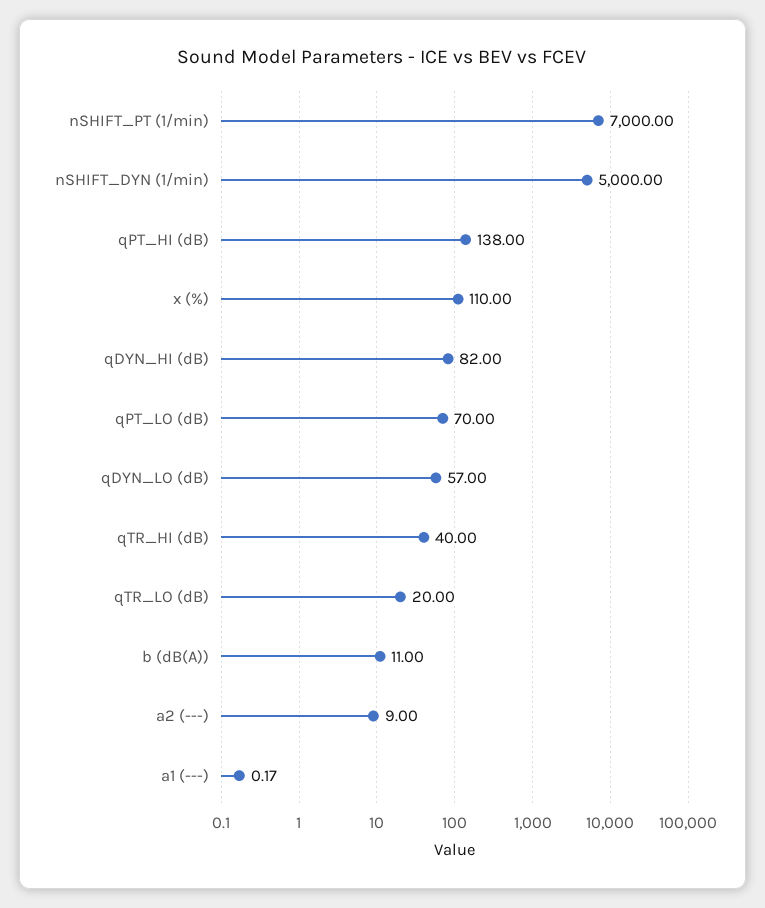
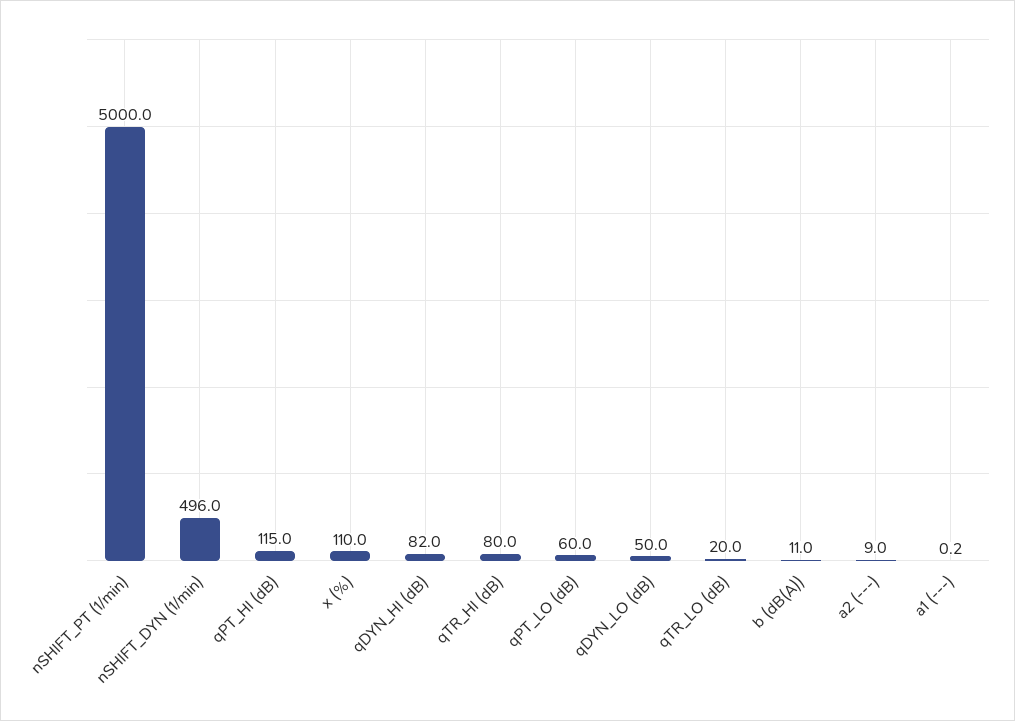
  {
-   "nSHIFT_PT (1/min)": 7000,
+   "nSHIFT_PT (1/min)": 5000,
-   "nSHIFT_DYN (1/min)": 5000,
+   "nSHIFT_DYN (1/min)": 496,
-   "qPT_HI (dB)": 138,
+   "qPT_HI (dB)": 115,
    "x (%)": 110,
    "qDYN_HI (dB)": 82,
-   "qPT_LO (dB)": 70,
+   "qPT_LO (dB)": 60,
-   "qDYN_LO (dB)": 57,
+   "qDYN_LO (dB)": 50,
-   "qTR_HI (dB)": 40,
+   "qTR_HI (dB)": 80,
    "qTR_LO (dB)": 20,
    "b (dB(A))": 11,
    "a2 (---)": 9,
    "a1 (---)": 0.17
  }

